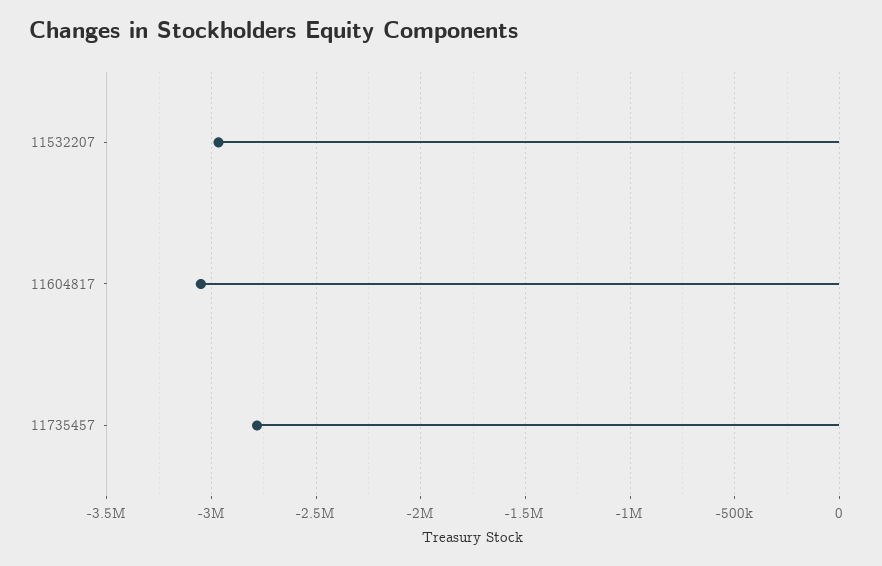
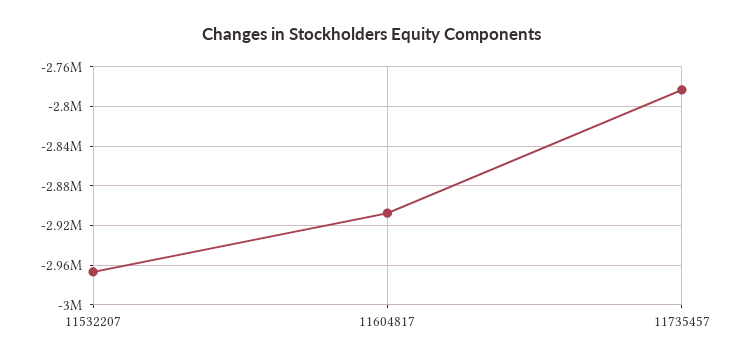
  {
    "11532207": -2970000,
-   "11604817": -3050000,
+   "11604817": -2910000,
    "11735457": -2780000
  }

